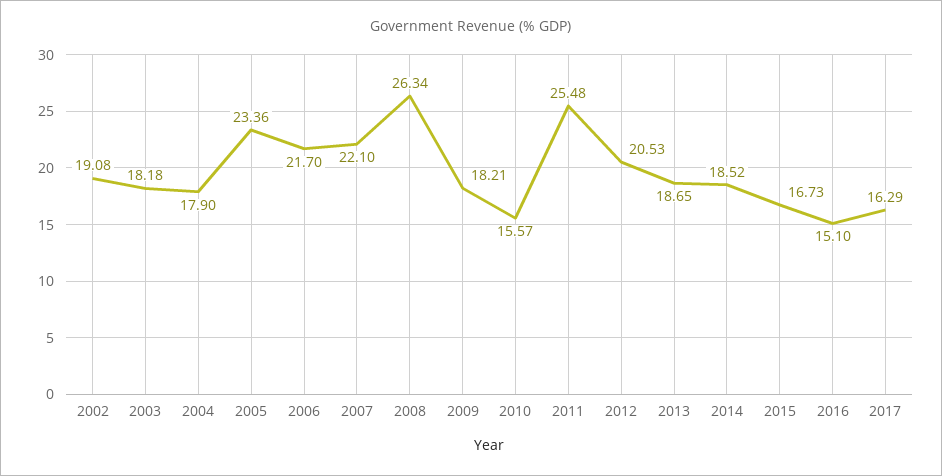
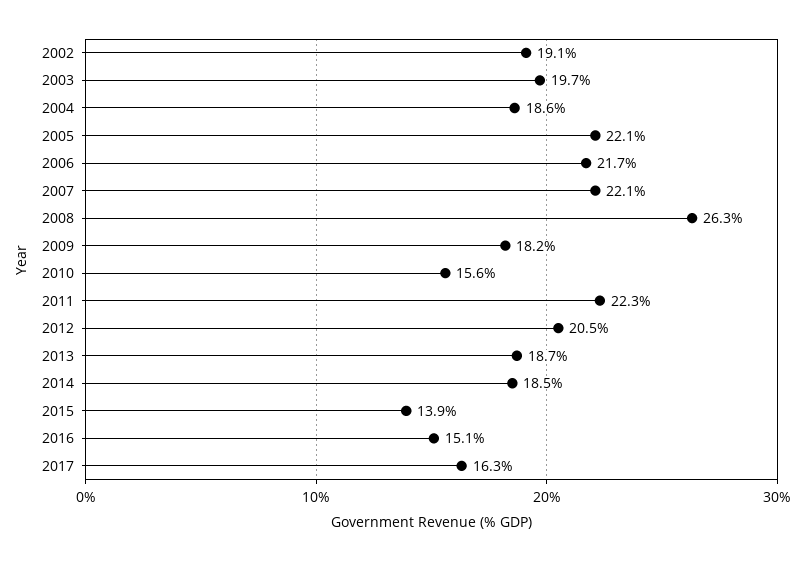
  {
    "2002": 19.08,
-   "2003": 18.18,
+   "2003": 19.7,
-   "2004": 17.9,
+   "2004": 18.6,
-   "2005": 23.36,
+   "2005": 22.1,
    "2006": 21.7,
    "2007": 22.1,
    "2008": 26.34,
    "2009": 18.21,
    "2010": 15.57,
-   "2011": 25.48,
+   "2011": 22.3,
    "2012": 20.53,
    "2013": 18.65,
    "2014": 18.52,
-   "2015": 16.73,
+   "2015": 13.9,
    "2016": 15.1,
    "2017": 16.29
  }

